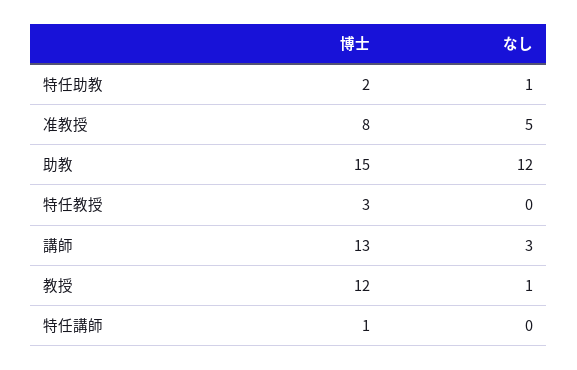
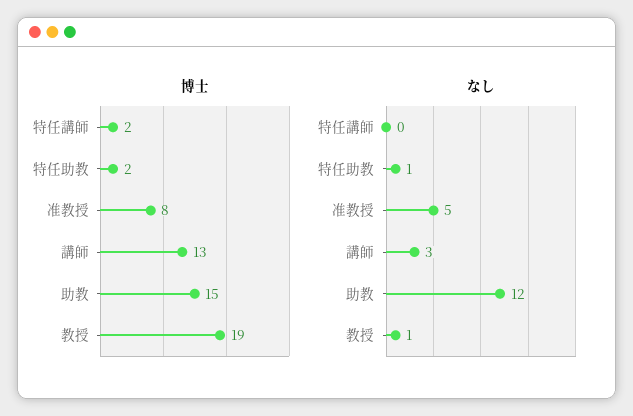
  {
    "博士": {
      "特任助教": 2,
      "准教授": 8,
      "助教": 15,
-     "特任教授": 3,
      "講師": 13,
-     "教授": 12,
+     "教授": 19,
-     "特任講師": 1
+     "特任講師": 2
    },
    "なし": {
      "特任助教": 1,
      "准教授": 5,
      "助教": 12,
-     "特任教授": 0,
      "講師": 3,
      "教授": 1,
      "特任講師": 0
    }
  }

